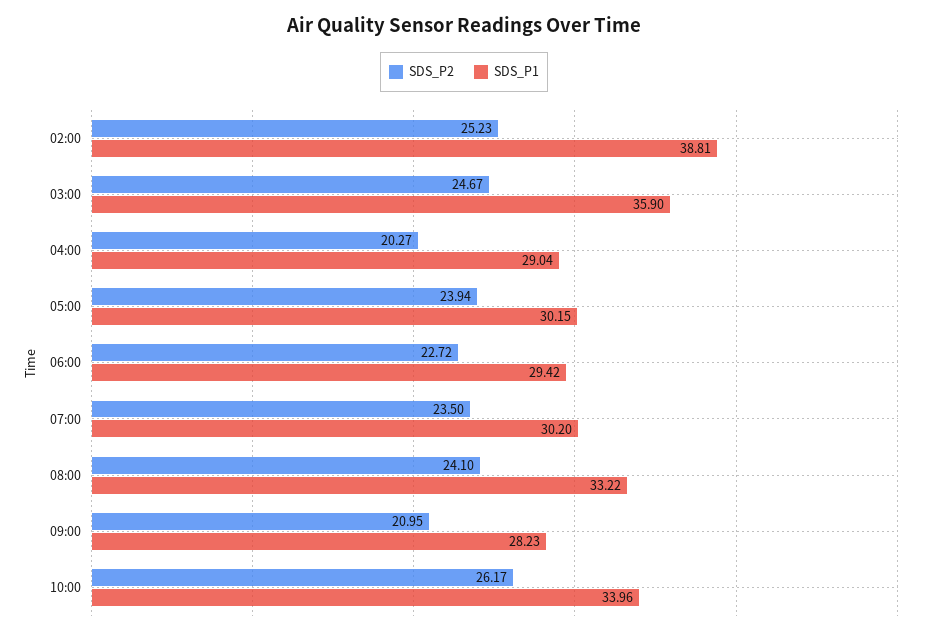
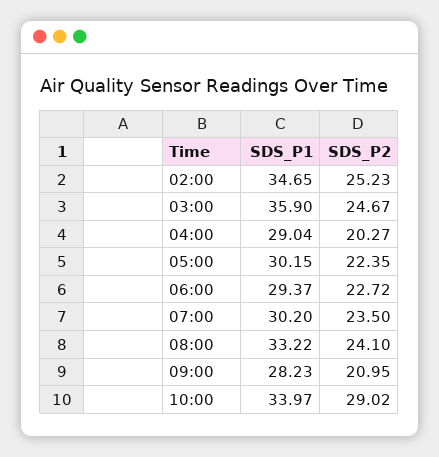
  {
    "SDS_P2": {
      "02:00": 25.23,
      "03:00": 24.67,
      "04:00": 20.27,
-     "05:00": 23.94,
+     "05:00": 22.35,
      "06:00": 22.72,
      "07:00": 23.5,
      "08:00": 24.1,
      "09:00": 20.95,
-     "10:00": 26.17
+     "10:00": 29.02
    },
    "SDS_P1": {
-     "02:00": 38.81,
+     "02:00": 34.65,
      "03:00": 35.9,
      "04:00": 29.04,
      "05:00": 30.15,
-     "06:00": 29.42,
+     "06:00": 29.37,
      "07:00": 30.2,
      "08:00": 33.22,
      "09:00": 28.23,
-     "10:00": 33.96
+     "10:00": 33.97
    }
  }

